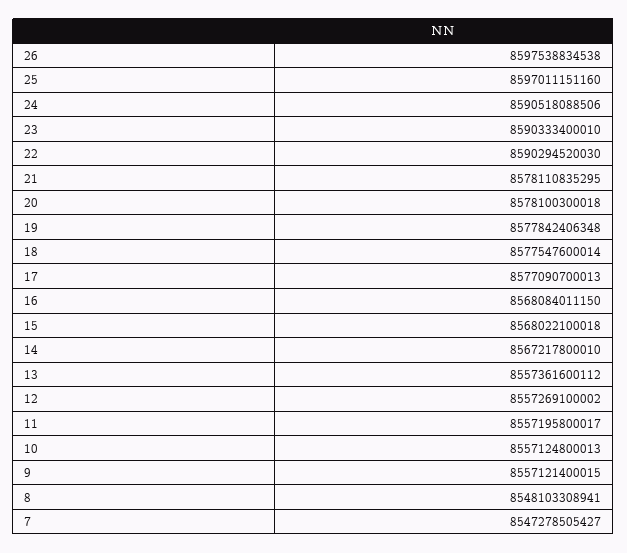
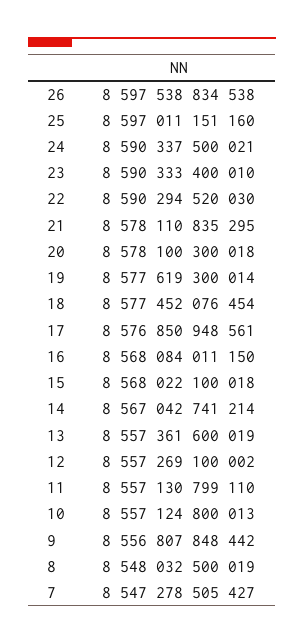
  {
    "26": 8597538834538,
    "25": 8597011151160,
-   "24": 8590518088506,
+   "24": 8590337500021,
    "23": 8590333400010,
    "22": 8590294520030,
    "21": 8578110835295,
    "20": 8578100300018,
-   "19": 8577842406348,
+   "19": 8577619300014,
-   "18": 8577547600014,
+   "18": 8577452076454,
-   "17": 8577090700013,
+   "17": 8576850948561,
    "16": 8568084011150,
    "15": 8568022100018,
-   "14": 8567217800010,
+   "14": 8567042741214,
-   "13": 8557361600112,
+   "13": 8557361600019,
    "12": 8557269100002,
-   "11": 8557195800017,
+   "11": 8557130799110,
    "10": 8557124800013,
-   "9": 8557121400015,
+   "9": 8556807848442,
-   "8": 8548103308941,
+   "8": 8548032500019,
    "7": 8547278505427
  }

